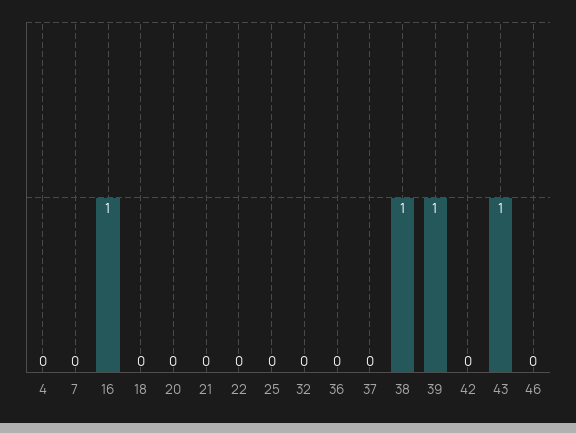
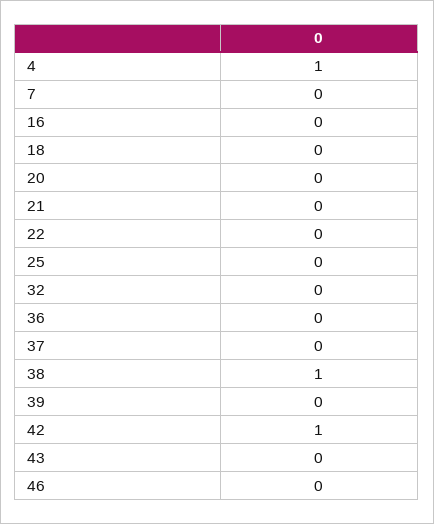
  {
-   "4": 0,
+   "4": 1,
    "7": 0,
-   "16": 1,
+   "16": 0,
    "18": 0,
    "20": 0,
    "21": 0,
    "22": 0,
    "25": 0,
    "32": 0,
    "36": 0,
    "37": 0,
    "38": 1,
-   "39": 1,
+   "39": 0,
-   "42": 0,
+   "42": 1,
-   "43": 1,
+   "43": 0,
    "46": 0
  }

